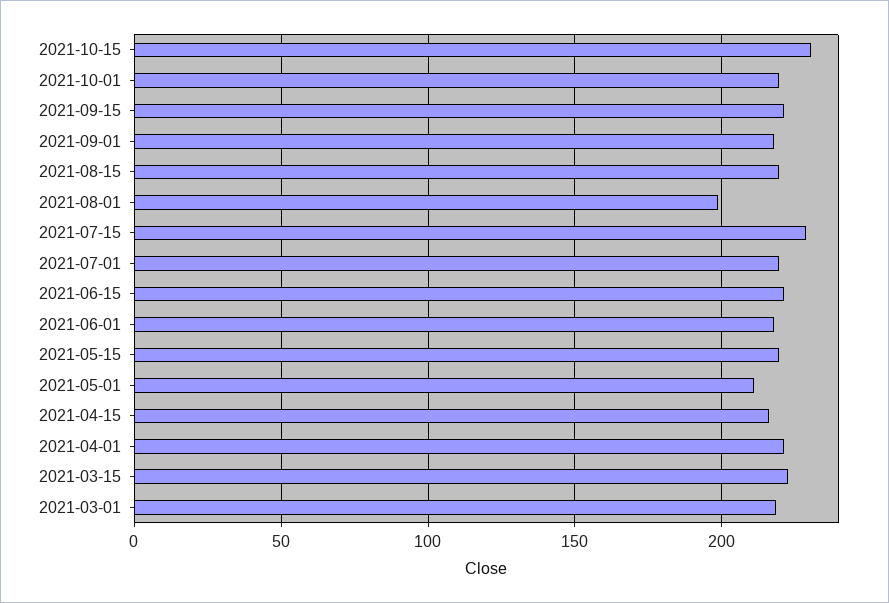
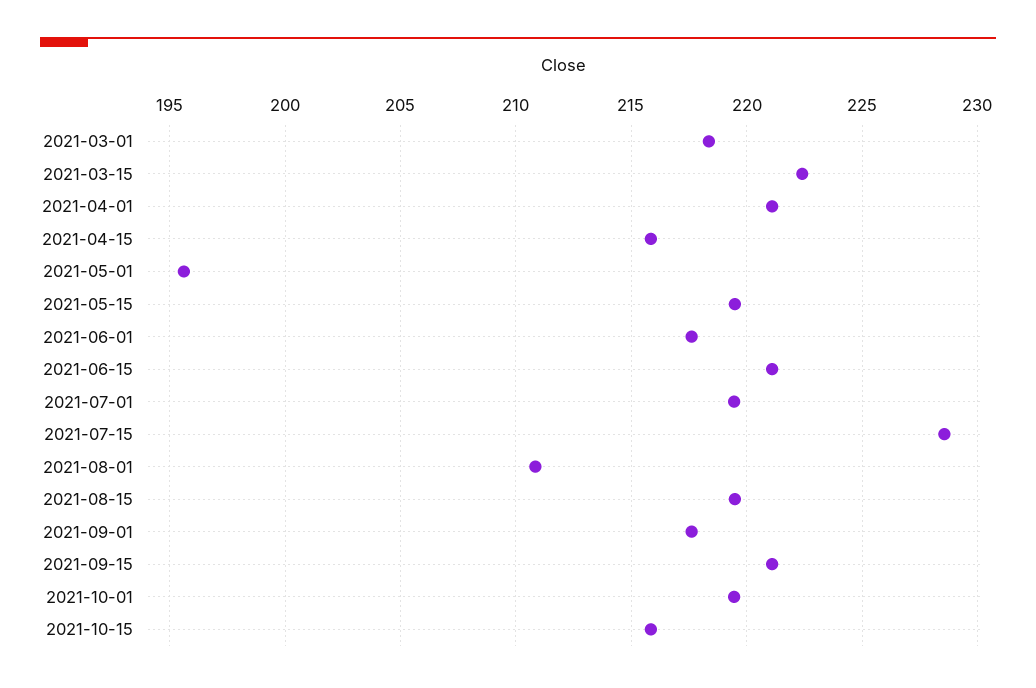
  {
-   "2021-10-15": 230,
+   "2021-10-15": 216,
    "2021-10-01": 219.5,
    "2021-09-15": 221,
    "2021-09-01": 217.5,
    "2021-08-15": 219.5,
-   "2021-08-01": 200,
+   "2021-08-01": 211,
    "2021-07-15": 228.5,
    "2021-07-01": 219.5,
    "2021-06-15": 221,
    "2021-06-01": 217.5,
    "2021-05-15": 219.5,
-   "2021-05-01": 210,
+   "2021-05-01": 195.5,
    "2021-04-15": 216,
    "2021-04-01": 221,
    "2021-03-15": 222.5,
    "2021-03-01": 218.5
  }

